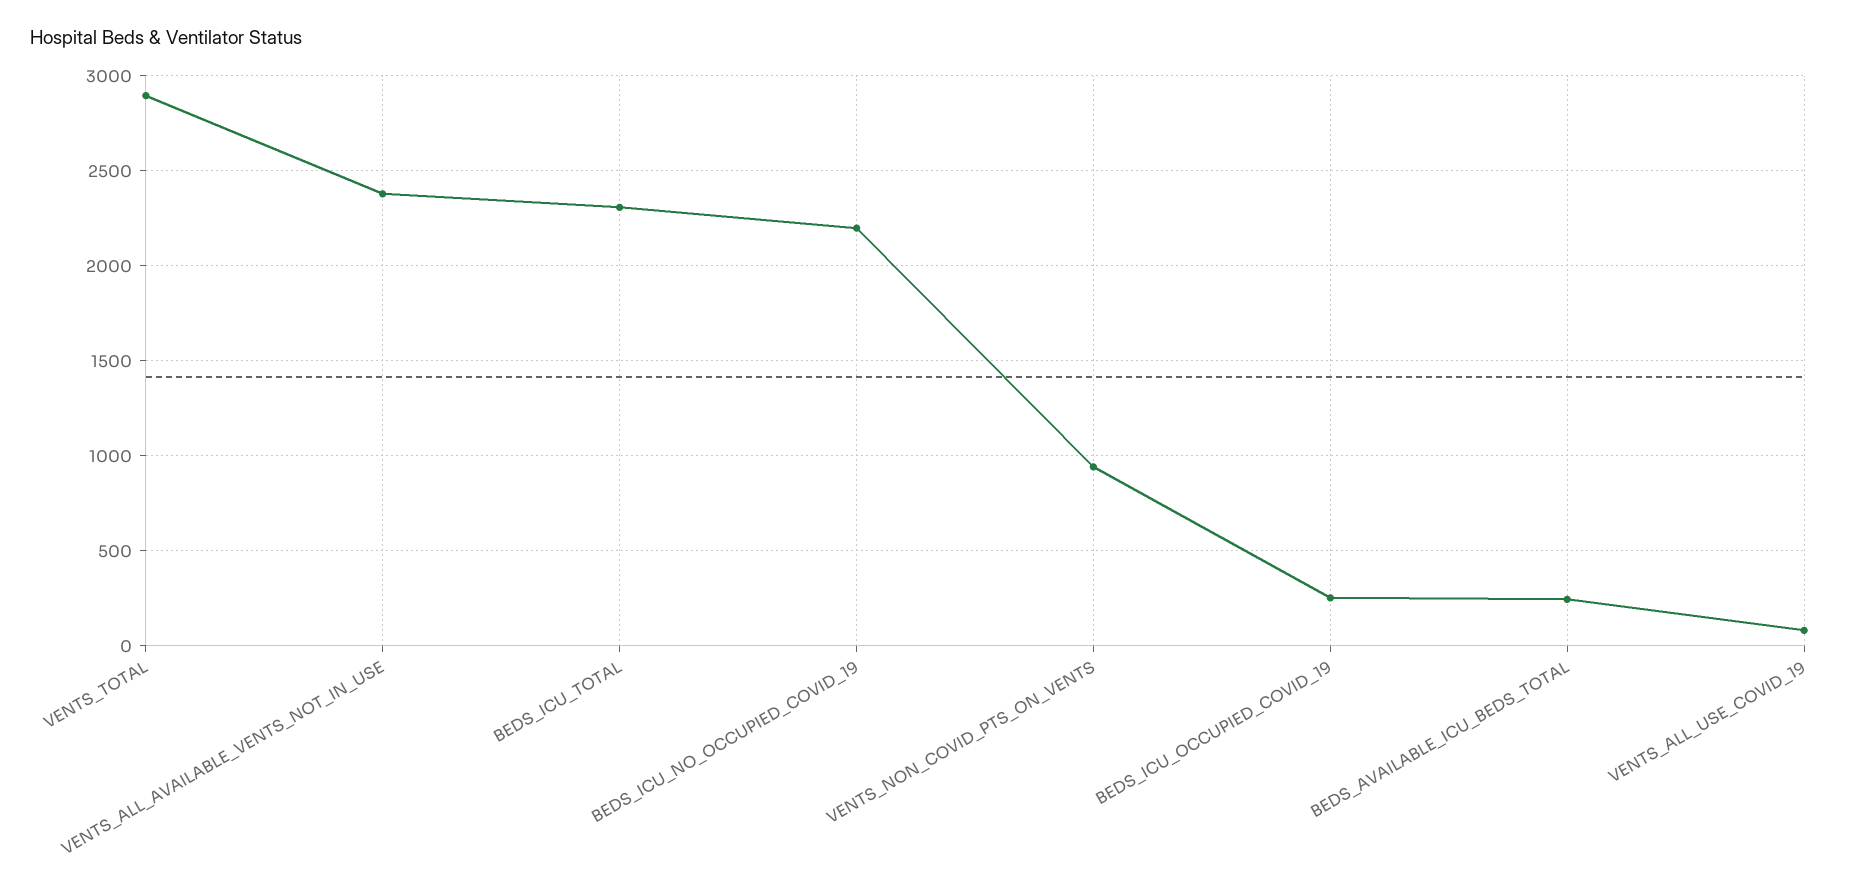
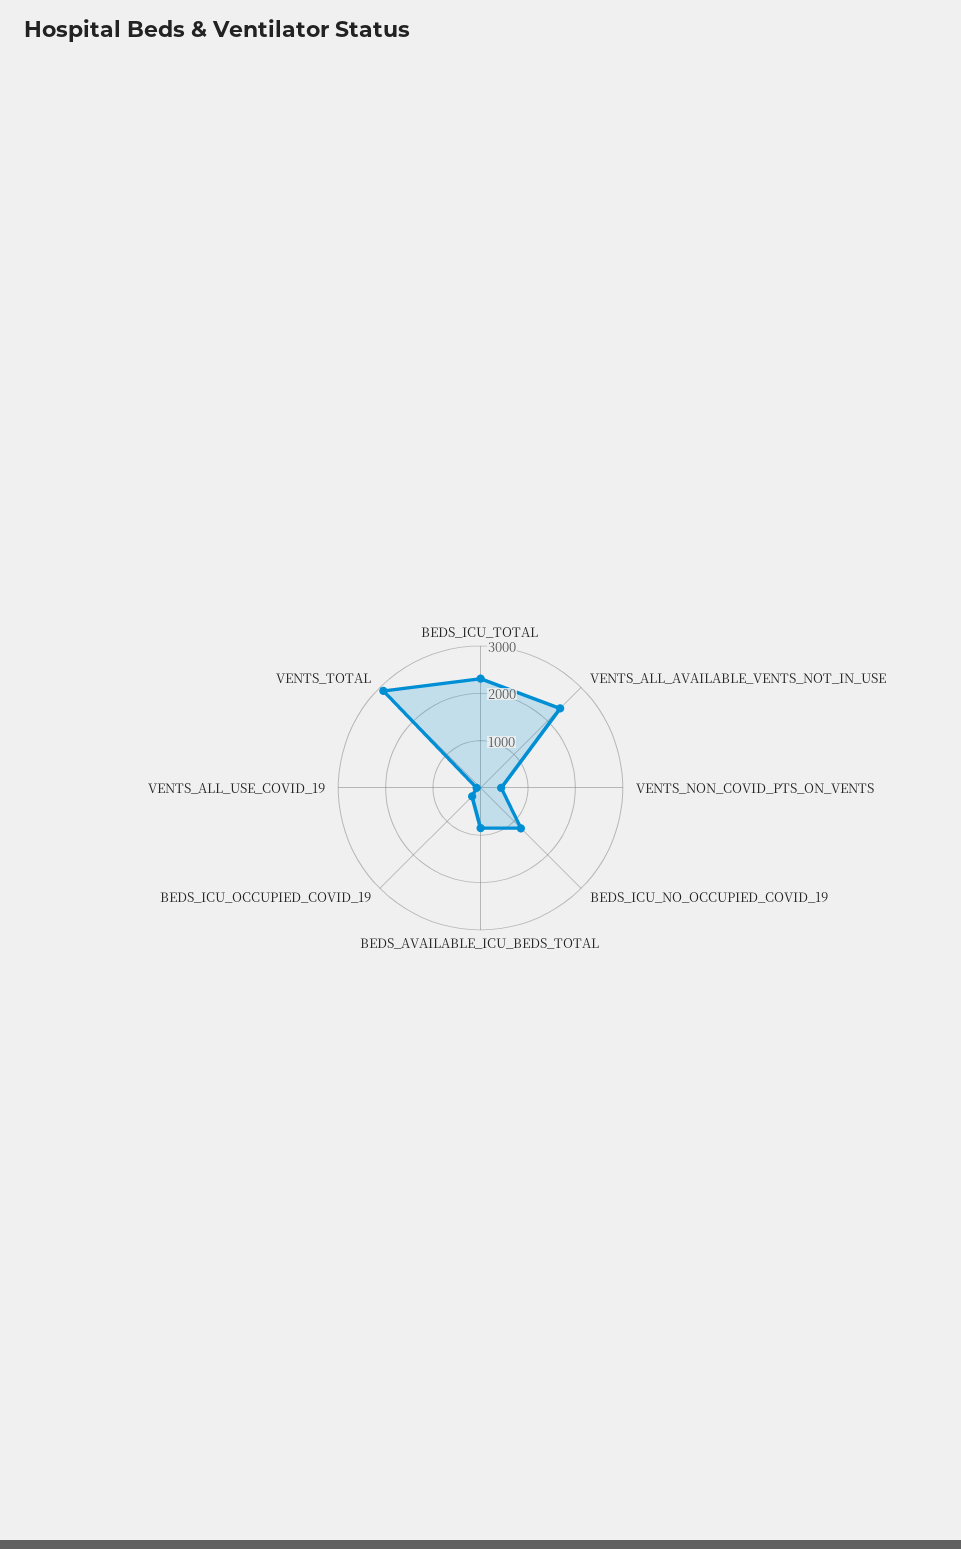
  {
    "VENTS_TOTAL": 2900,
    "VENTS_ALL_AVAILABLE_VENTS_NOT_IN_USE": 2400,
    "BEDS_ICU_TOTAL": 2300,
-   "BEDS_ICU_NO_OCCUPIED_COVID_19": 2200,
+   "BEDS_ICU_NO_OCCUPIED_COVID_19": 1200,
-   "VENTS_NON_COVID_PTS_ON_VENTS": 950,
+   "VENTS_NON_COVID_PTS_ON_VENTS": 400,
    "BEDS_ICU_OCCUPIED_COVID_19": 250,
-   "BEDS_AVAILABLE_ICU_BEDS_TOTAL": 250,
+   "BEDS_AVAILABLE_ICU_BEDS_TOTAL": 800,
    "VENTS_ALL_USE_COVID_19": 100
  }

